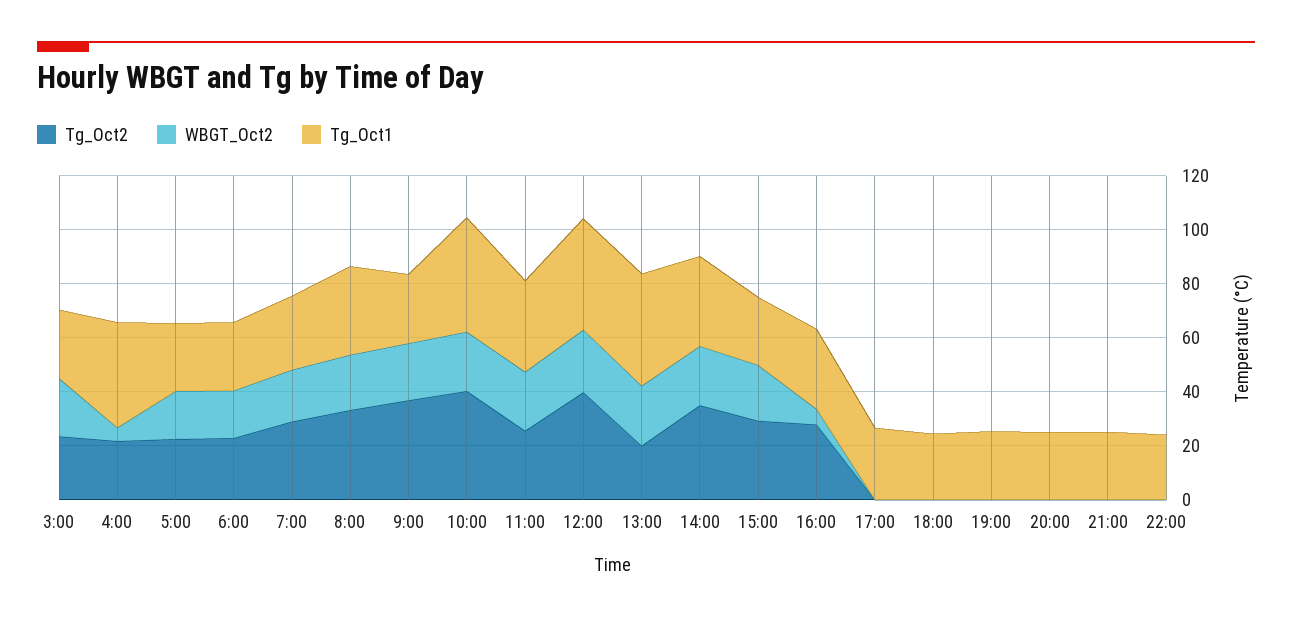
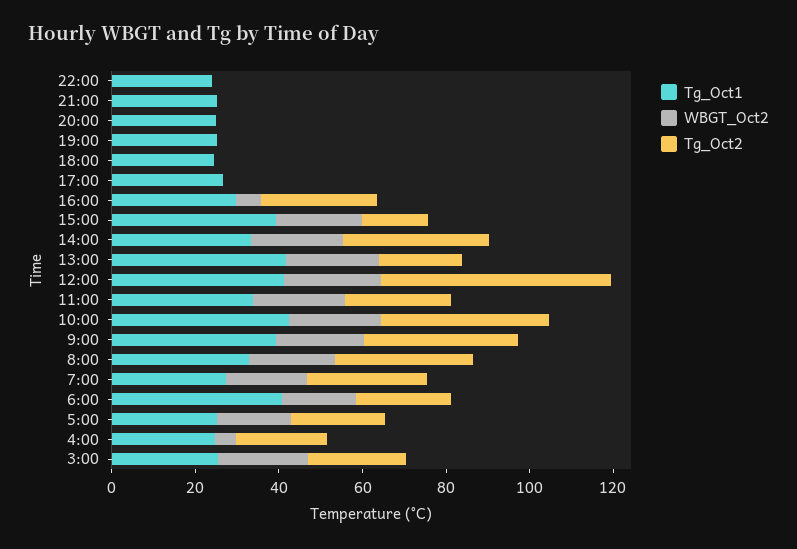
  {
    "Tg_Oct2": {
      "3:00": 25,
      "4:00": 20,
      "5:00": 20,
      "6:00": 25,
      "7:00": 30,
      "8:00": 35,
      "9:00": 35,
      "10:00": 40,
      "11:00": 25,
-     "12:00": 40,
+     "12:00": 55,
      "13:00": 20,
      "14:00": 35,
-     "15:00": 30,
+     "15:00": 15,
      "16:00": 30,
      "17:00": 0,
      "18:00": 0,
      "19:00": 0,
      "20:00": 0,
      "21:00": 0,
      "22:00": 0
    },
    "WBGT_Oct2": {
      "3:00": 20,
      "4:00": 5,
      "5:00": 20,
      "6:00": 20,
      "7:00": 20,
      "8:00": 20,
      "9:00": 20,
      "10:00": 20,
      "11:00": 20,
      "12:00": 25,
      "13:00": 20,
      "14:00": 20,
      "15:00": 20,
      "16:00": 5,
      "17:00": 0,
      "18:00": 0,
      "19:00": 0,
      "20:00": 0,
      "21:00": 0,
      "22:00": 0
    },
    "Tg_Oct1": {
      "3:00": 25,
-     "4:00": 40,
+     "4:00": 25,
      "5:00": 25,
-     "6:00": 25,
+     "6:00": 40,
      "7:00": 25,
      "8:00": 35,
-     "9:00": 25,
+     "9:00": 40,
      "10:00": 40,
      "11:00": 35,
      "12:00": 40,
      "13:00": 40,
      "14:00": 35,
-     "15:00": 25,
+     "15:00": 40,
      "16:00": 30,
      "17:00": 25,
      "18:00": 25,
      "19:00": 25,
      "20:00": 25,
      "21:00": 25,
      "22:00": 25
    }
  }

